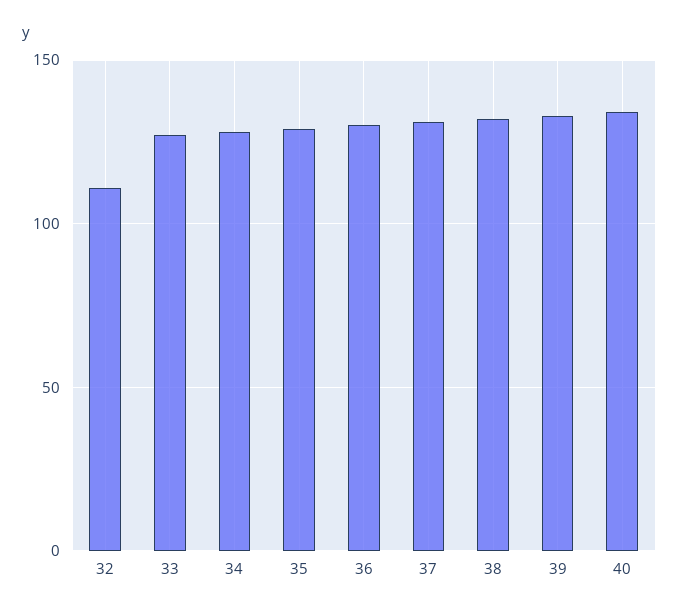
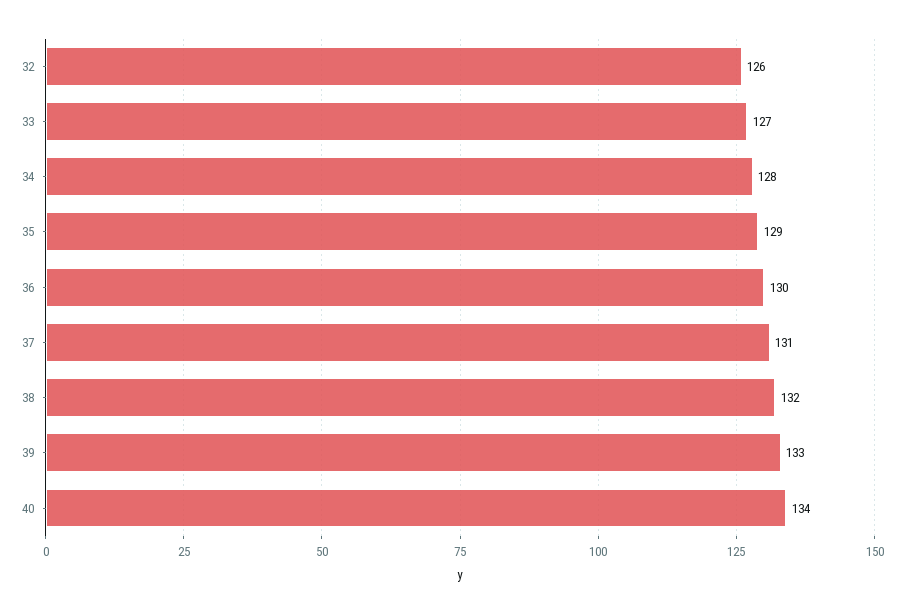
  {
-   "32": 110,
+   "32": 126,
    "33": 127,
    "34": 128,
    "35": 129,
    "36": 130,
    "37": 131,
    "38": 132,
    "39": 133,
    "40": 134
  }

